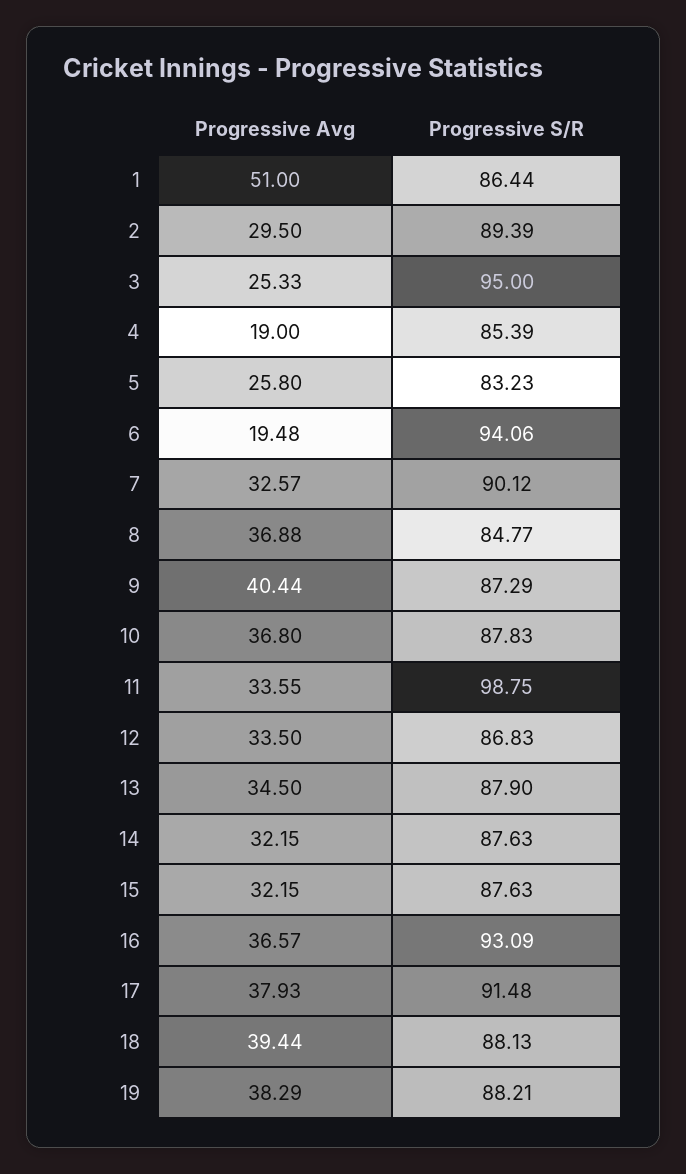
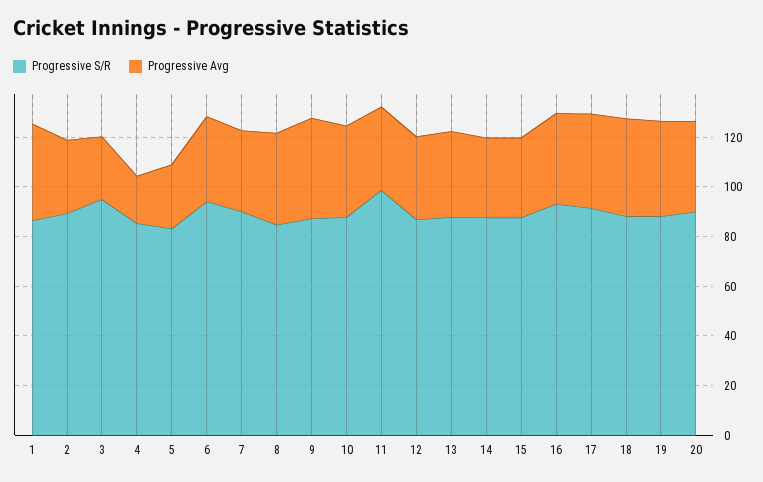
  {
    "Progressive Avg": {
-     "1": 51,
+     "1": 40,
      "2": 29.5,
      "3": 25.33,
      "4": 19,
      "5": 25.8,
-     "6": 19.48,
+     "6": 35,
      "7": 32.57,
      "8": 36.88,
      "9": 40.44,
      "10": 36.8,
      "11": 33.55,
      "12": 33.5,
      "13": 34.5,
      "14": 32.15,
      "15": 32.15,
      "16": 36.57,
      "17": 37.93,
      "18": 39.44,
-     "19": 38.29
+     "19": 38.29,
+     "20": 35
    },
    "Progressive S/R": {
      "1": 86.44,
      "2": 89.39,
      "3": 95,
      "4": 85.39,
      "5": 83.23,
      "6": 94.06,
      "7": 90.12,
      "8": 84.77,
      "9": 87.29,
      "10": 87.83,
      "11": 98.75,
      "12": 86.83,
      "13": 87.9,
      "14": 87.63,
      "15": 87.63,
      "16": 93.09,
      "17": 91.48,
      "18": 88.13,
-     "19": 88.21
+     "19": 88.21,
+     "20": 90
    }
  }

